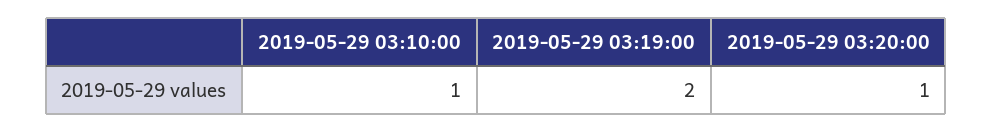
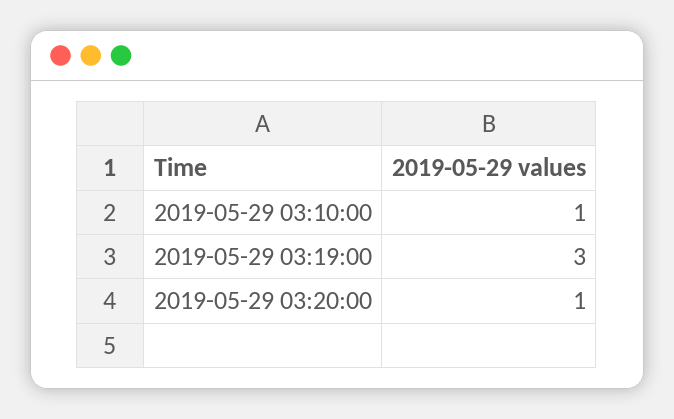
  {
    "2019-05-29 03:10:00": 1,
-   "2019-05-29 03:19:00": 2,
+   "2019-05-29 03:19:00": 3,
    "2019-05-29 03:20:00": 1
  }

